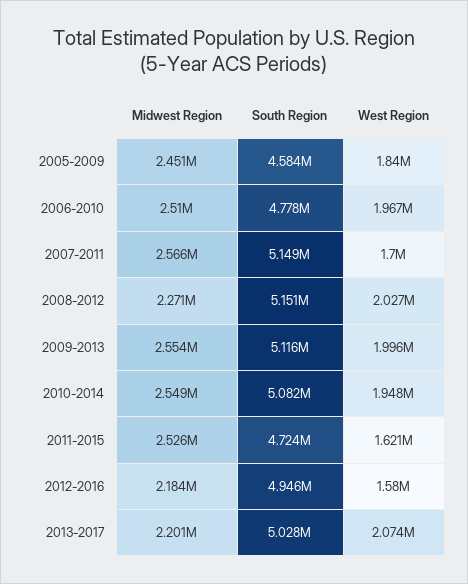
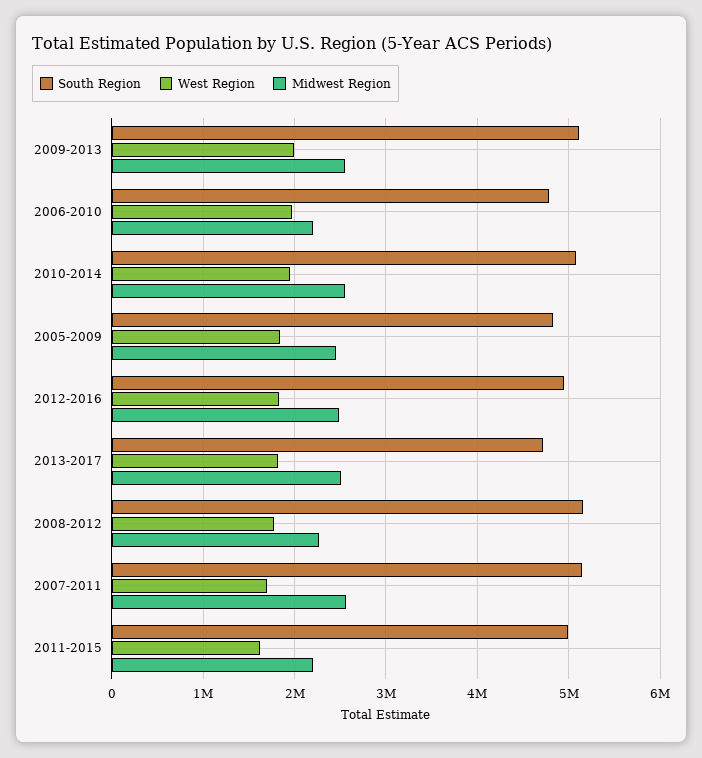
  {
    "Midwest Region": {
      "2005-2009": 2451000,
-     "2006-2010": 2510000,
+     "2006-2010": 2200000,
      "2007-2011": 2566000,
      "2008-2012": 2271000,
      "2009-2013": 2554000,
      "2010-2014": 2549000,
-     "2011-2015": 2526000,
+     "2011-2015": 2200000,
-     "2012-2016": 2184000,
+     "2012-2016": 2500000,
-     "2013-2017": 2201000
+     "2013-2017": 2500000
    },
    "South Region": {
-     "2005-2009": 4584000,
+     "2005-2009": 4800000,
      "2006-2010": 4778000,
      "2007-2011": 5149000,
      "2008-2012": 5151000,
      "2009-2013": 5116000,
      "2010-2014": 5082000,
-     "2011-2015": 4724000,
+     "2011-2015": 5000000,
      "2012-2016": 4946000,
-     "2013-2017": 5028000
+     "2013-2017": 4700000
    },
    "West Region": {
      "2005-2009": 1840000,
      "2006-2010": 1967000,
      "2007-2011": 1700000,
-     "2008-2012": 2027000,
+     "2008-2012": 1800000,
      "2009-2013": 1996000,
      "2010-2014": 1948000,
      "2011-2015": 1621000,
-     "2012-2016": 1580000,
+     "2012-2016": 1800000,
-     "2013-2017": 2074000
+     "2013-2017": 1800000
    }
  }

